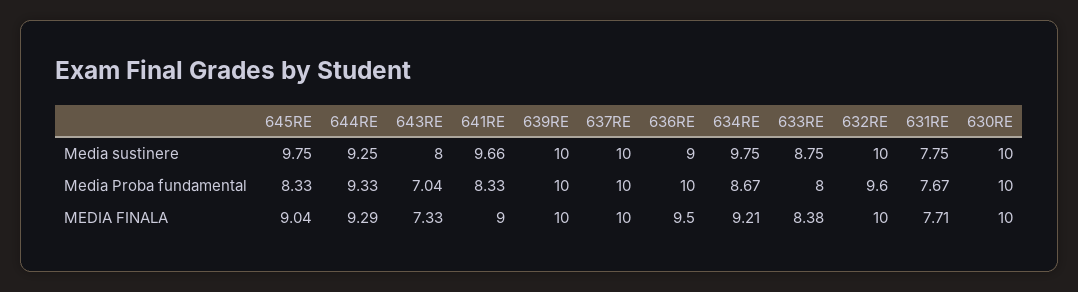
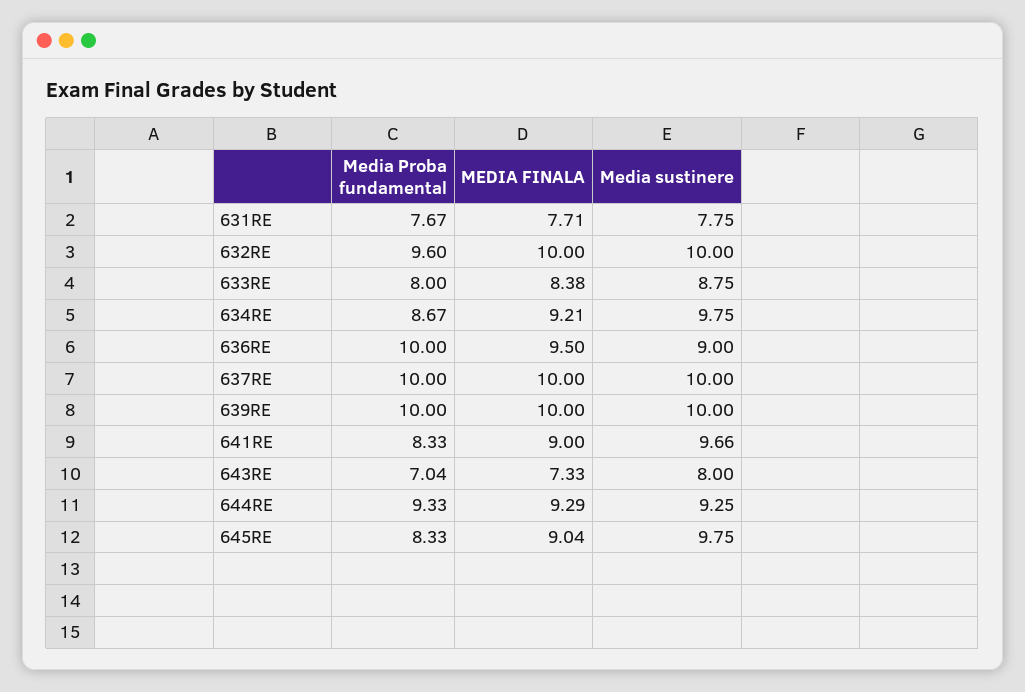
  {
    "645RE": {
      "Media sustinere": 9.75,
      "Media Proba fundamental": 8.33,
      "MEDIA FINALA": 9.04
    },
    "644RE": {
      "Media sustinere": 9.25,
      "Media Proba fundamental": 9.33,
      "MEDIA FINALA": 9.29
    },
    "643RE": {
      "Media sustinere": 8,
      "Media Proba fundamental": 7.04,
      "MEDIA FINALA": 7.33
    },
    "641RE": {
      "Media sustinere": 9.66,
      "Media Proba fundamental": 8.33,
      "MEDIA FINALA": 9
    },
    "639RE": {
      "Media sustinere": 10,
      "Media Proba fundamental": 10,
      "MEDIA FINALA": 10
    },
    "637RE": {
      "Media sustinere": 10,
      "Media Proba fundamental": 10,
      "MEDIA FINALA": 10
    },
    "636RE": {
      "Media sustinere": 9,
      "Media Proba fundamental": 10,
      "MEDIA FINALA": 9.5
    },
    "634RE": {
      "Media sustinere": 9.75,
      "Media Proba fundamental": 8.67,
      "MEDIA FINALA": 9.21
    },
    "633RE": {
      "Media sustinere": 8.75,
      "Media Proba fundamental": 8,
      "MEDIA FINALA": 8.38
    },
    "632RE": {
      "Media sustinere": 10,
      "Media Proba fundamental": 9.6,
      "MEDIA FINALA": 10
    },
    "631RE": {
      "Media sustinere": 7.75,
      "Media Proba fundamental": 7.67,
      "MEDIA FINALA": 7.71
-   },
+   }
-   "630RE": {
-     "Media sustinere": 10,
-     "Media Proba fundamental": 10,
-     "MEDIA FINALA": 10
-   }
  }

